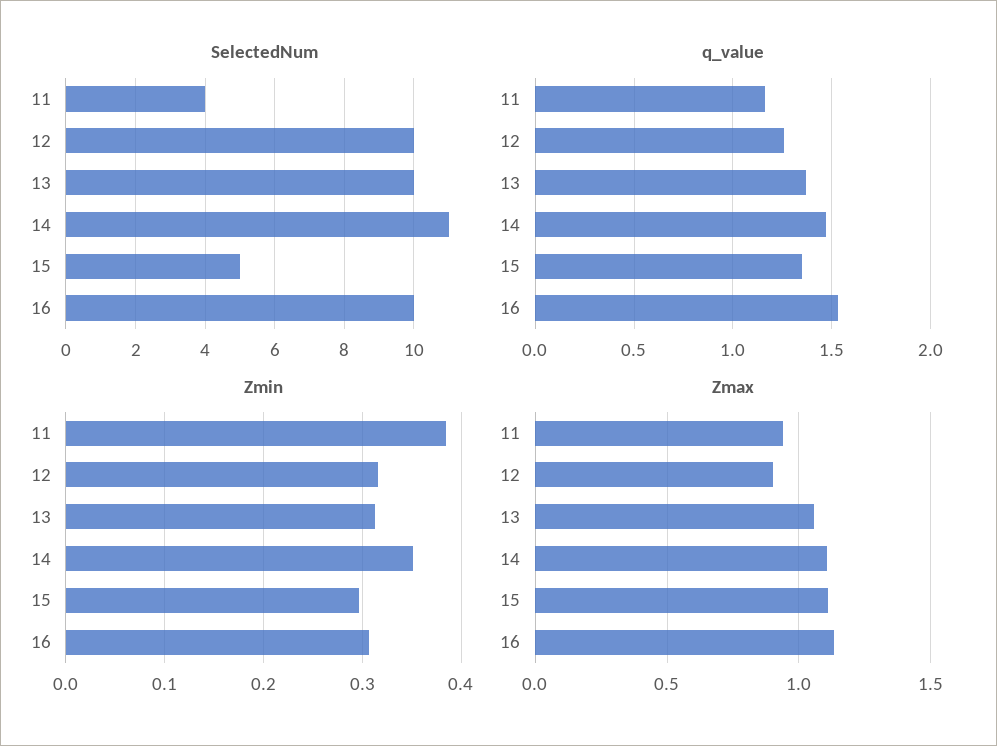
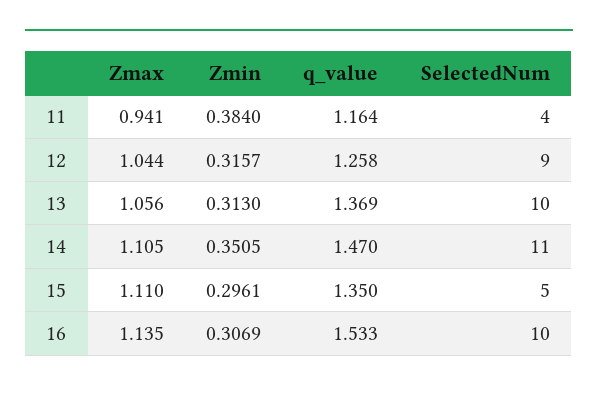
  {
    "SelectedNum": {
      "11": 4,
-     "12": 10,
+     "12": 9,
      "13": 10,
      "14": 11,
      "15": 5,
      "16": 10
    },
    "q_value": {
      "11": 1.164,
      "12": 1.258,
      "13": 1.369,
      "14": 1.47,
      "15": 1.35,
      "16": 1.533
    },
    "Zmin": {
      "11": 0.384,
      "12": 0.3157,
      "13": 0.313,
      "14": 0.3505,
      "15": 0.2961,
      "16": 0.3069
    },
    "Zmax": {
      "11": 0.941,
-     "12": 0.9,
+     "12": 1.044,
      "13": 1.056,
      "14": 1.105,
      "15": 1.11,
      "16": 1.135
    }
  }

